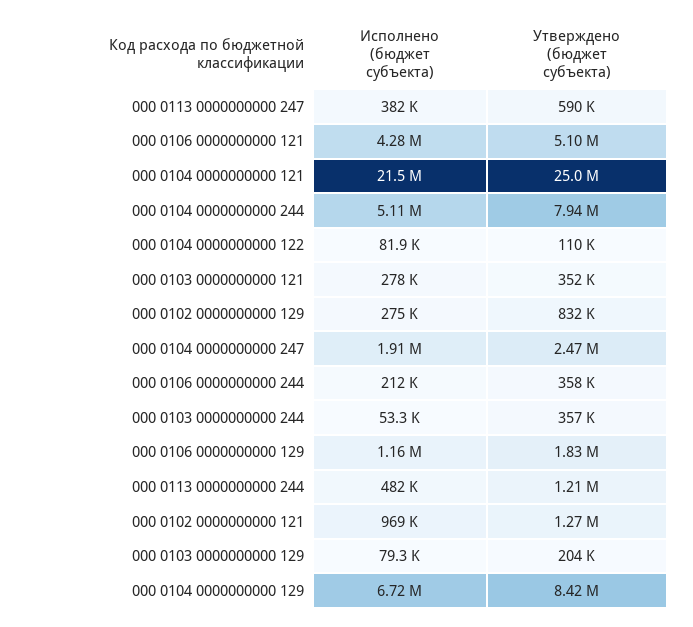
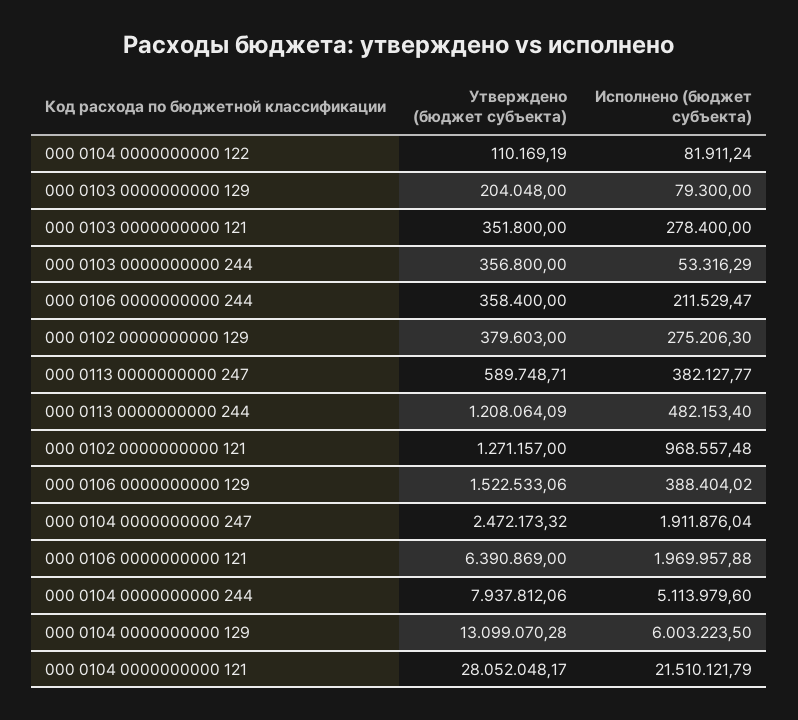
  {
    "Исполнено (бюджет субъекта)": {
      "000 0113 0000000000 247": 382127.77,
-     "000 0106 0000000000 121": 4280000,
+     "000 0106 0000000000 121": 1969957.88,
      "000 0104 0000000000 121": 21510121.79,
      "000 0104 0000000000 244": 5113979.6,
      "000 0104 0000000000 122": 81911.24,
      "000 0103 0000000000 121": 278400,
      "000 0102 0000000000 129": 275206.3,
      "000 0104 0000000000 247": 1911876.04,
      "000 0106 0000000000 244": 211529.47,
      "000 0103 0000000000 244": 53316.29,
-     "000 0106 0000000000 129": 1160000,
+     "000 0106 0000000000 129": 388404.02,
      "000 0113 0000000000 244": 482153.4,
      "000 0102 0000000000 121": 968557.48,
      "000 0103 0000000000 129": 79300,
-     "000 0104 0000000000 129": 6720000
+     "000 0104 0000000000 129": 6003223.5
    },
    "Утверждено (бюджет субъекта)": {
      "000 0113 0000000000 247": 589748.71,
-     "000 0106 0000000000 121": 5100000,
+     "000 0106 0000000000 121": 6390869,
-     "000 0104 0000000000 121": 25000000,
+     "000 0104 0000000000 121": 28052048.17,
      "000 0104 0000000000 244": 7937812.06,
      "000 0104 0000000000 122": 110169.19,
      "000 0103 0000000000 121": 351800,
-     "000 0102 0000000000 129": 832000,
+     "000 0102 0000000000 129": 379603,
      "000 0104 0000000000 247": 2472173.32,
      "000 0106 0000000000 244": 358400,
      "000 0103 0000000000 244": 356800,
-     "000 0106 0000000000 129": 1830000,
+     "000 0106 0000000000 129": 1522533.06,
      "000 0113 0000000000 244": 1208064.09,
      "000 0102 0000000000 121": 1271157,
      "000 0103 0000000000 129": 204048,
-     "000 0104 0000000000 129": 8420000
+     "000 0104 0000000000 129": 13099070.28
    }
  }

